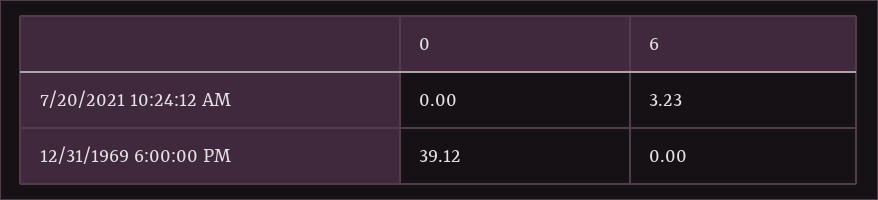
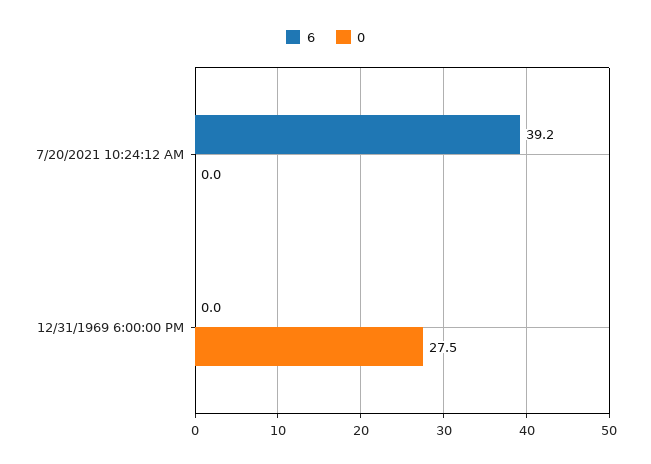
  {
    "0": {
      "7/20/2021 10:24:12 AM": 0,
-     "12/31/1969 6:00:00 PM": 39.12
+     "12/31/1969 6:00:00 PM": 27.5
    },
    "6": {
-     "7/20/2021 10:24:12 AM": 3.23,
+     "7/20/2021 10:24:12 AM": 39.2,
      "12/31/1969 6:00:00 PM": 0
    }
  }

